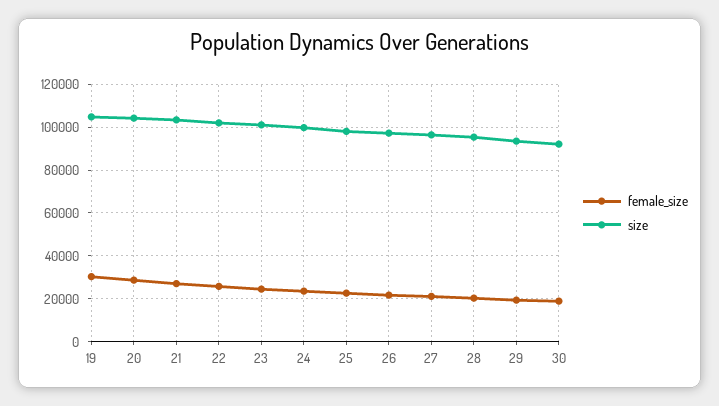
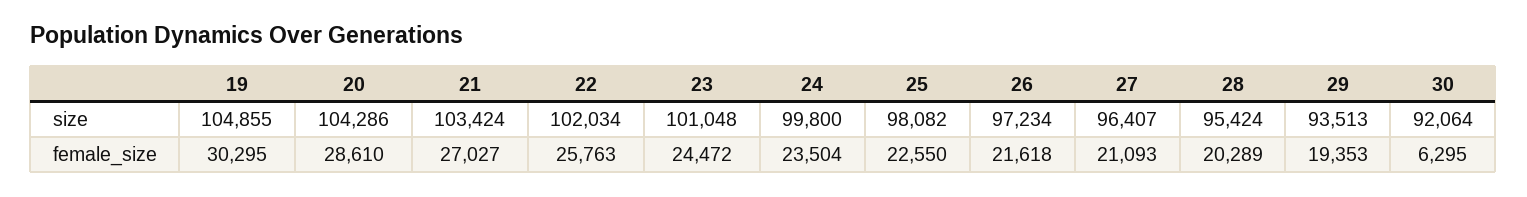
  {
    "female_size": {
      "19": 30295,
      "20": 28610,
      "21": 27027,
      "22": 25763,
      "23": 24472,
      "24": 23504,
      "25": 22550,
      "26": 21618,
      "27": 21093,
      "28": 20289,
      "29": 19353,
-     "30": 20000
+     "30": 6295
    },
    "size": {
      "19": 104855,
      "20": 104286,
      "21": 103424,
      "22": 102034,
      "23": 101048,
      "24": 99800,
      "25": 98082,
      "26": 97234,
      "27": 96407,
      "28": 95424,
      "29": 93513,
      "30": 92064
    }
  }

